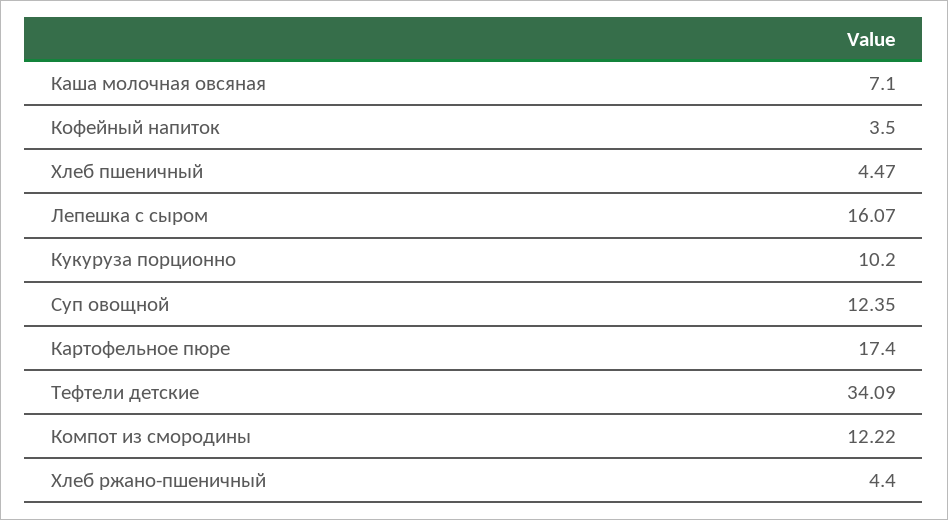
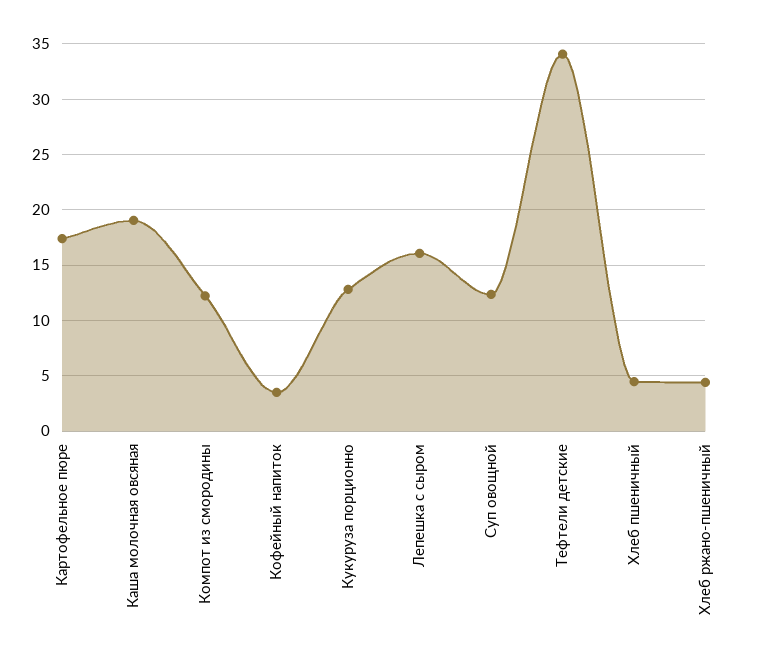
  {
-   "Каша молочная овсяная": 7.1,
+   "Каша молочная овсяная": 19,
    "Кофейный напиток": 3.5,
    "Хлеб пшеничный": 4.47,
    "Лепешка с сыром": 16.07,
-   "Кукуруза порционно": 10.2,
+   "Кукуруза порционно": 13,
    "Суп овощной": 12.35,
    "Картофельное пюре": 17.4,
    "Тефтели детские": 34.09,
    "Компот из смородины": 12.22,
    "Хлеб ржано-пшеничный": 4.4
  }

